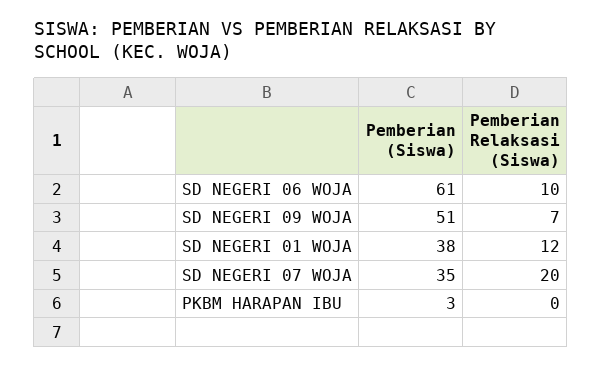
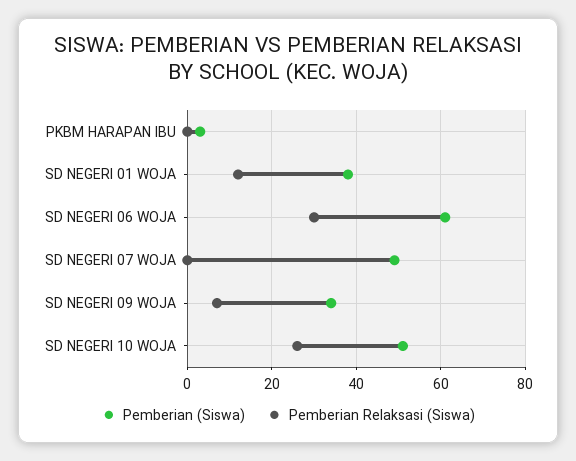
  {
    "Pemberian (Siswa)": {
      "SD NEGERI 06 WOJA": 61,
-     "SD NEGERI 09 WOJA": 51,
+     "SD NEGERI 09 WOJA": 35,
      "SD NEGERI 01 WOJA": 38,
-     "SD NEGERI 07 WOJA": 35,
+     "SD NEGERI 07 WOJA": 50,
-     "PKBM HARAPAN IBU": 3
+     "PKBM HARAPAN IBU": 3,
+     "SD NEGERI 10 WOJA": 50
    },
    "Pemberian Relaksasi (Siswa)": {
-     "SD NEGERI 06 WOJA": 10,
+     "SD NEGERI 06 WOJA": 30,
      "SD NEGERI 09 WOJA": 7,
      "SD NEGERI 01 WOJA": 12,
-     "SD NEGERI 07 WOJA": 20,
+     "SD NEGERI 07 WOJA": 0,
-     "PKBM HARAPAN IBU": 0
+     "PKBM HARAPAN IBU": 0,
+     "SD NEGERI 10 WOJA": 25
    }
  }

